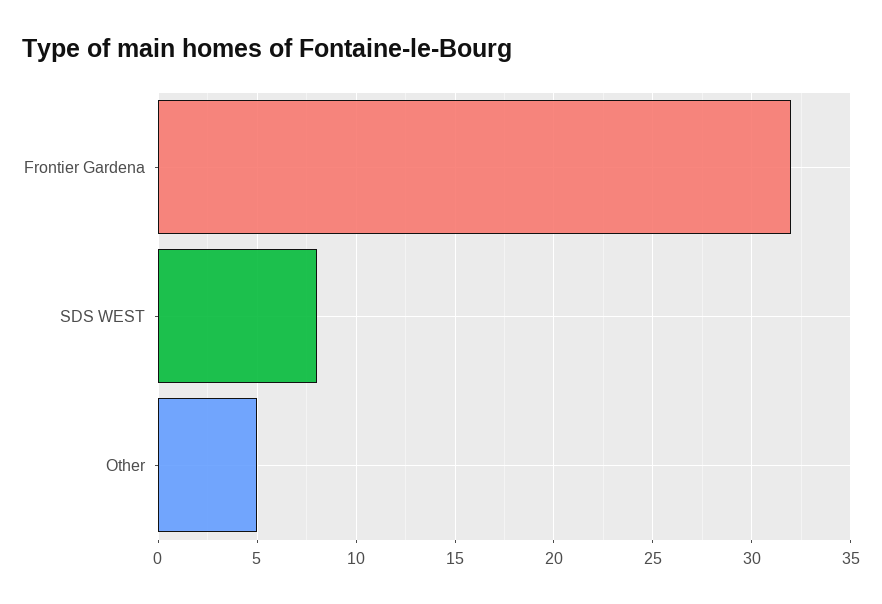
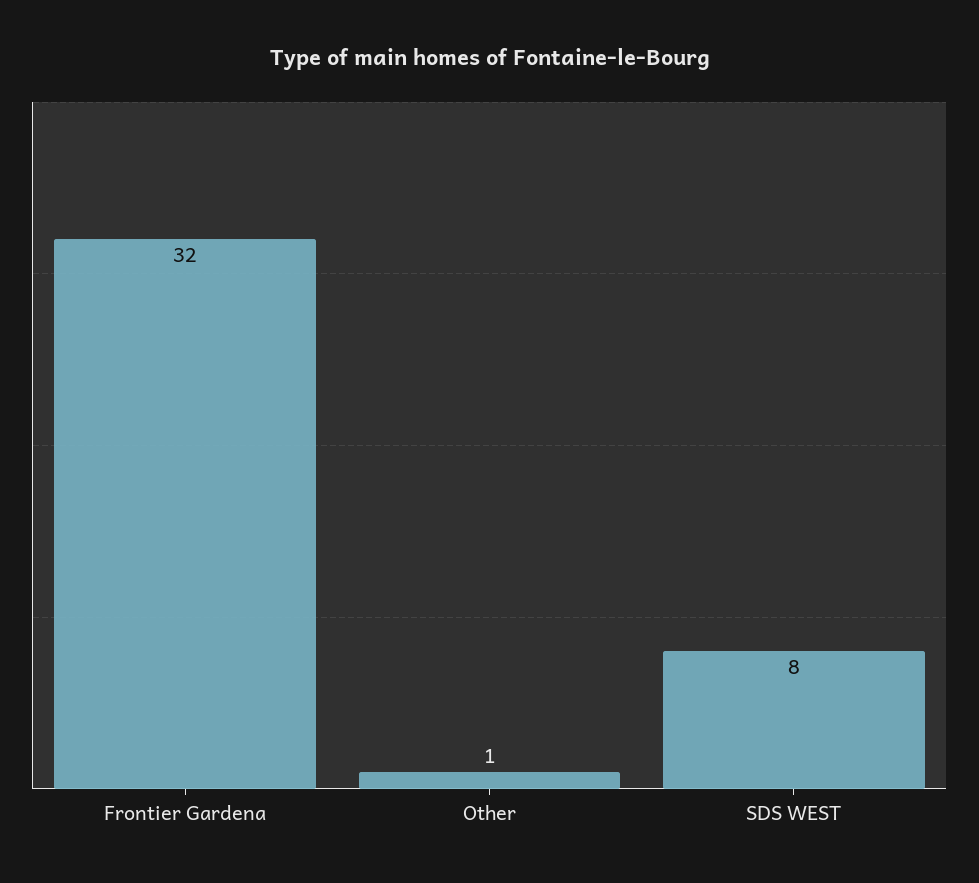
  {
    "Frontier Gardena": 32,
    "SDS WEST": 8,
-   "Other": 5
+   "Other": 1
  }

